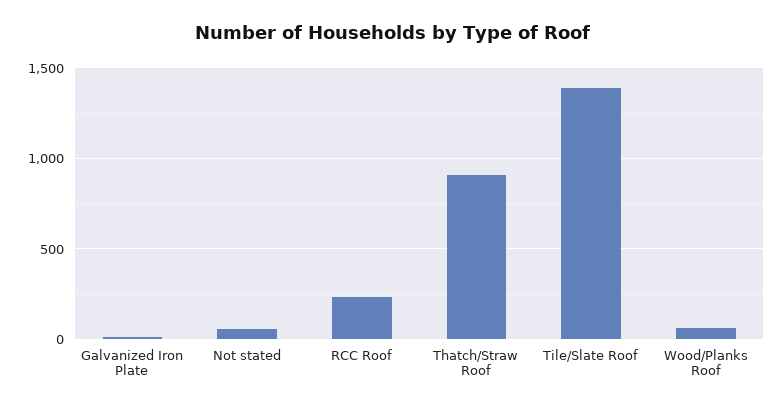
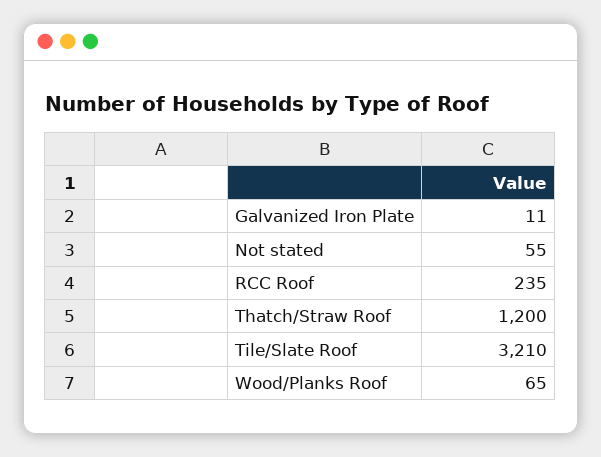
  {
    "Galvanized Iron Plate": 11,
    "Not stated": 55,
    "RCC Roof": 235,
-   "Thatch/Straw Roof": 900,
+   "Thatch/Straw Roof": 1200,
-   "Tile/Slate Roof": 1400,
+   "Tile/Slate Roof": 3210,
    "Wood/Planks Roof": 65
  }

